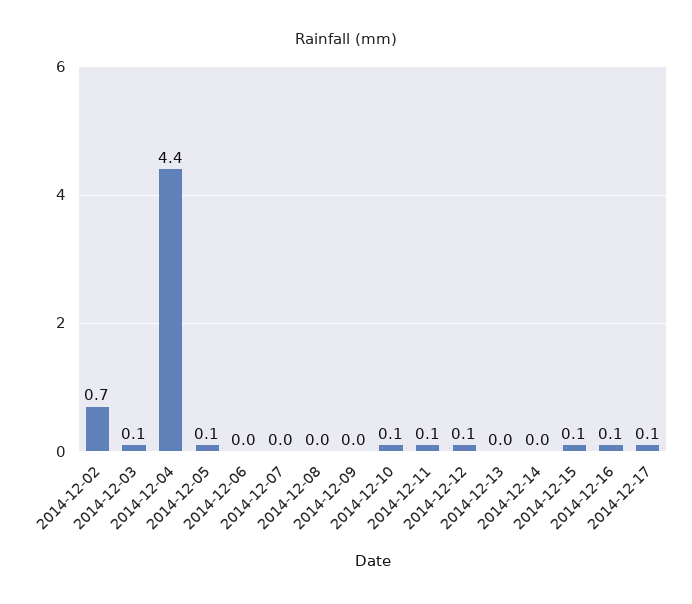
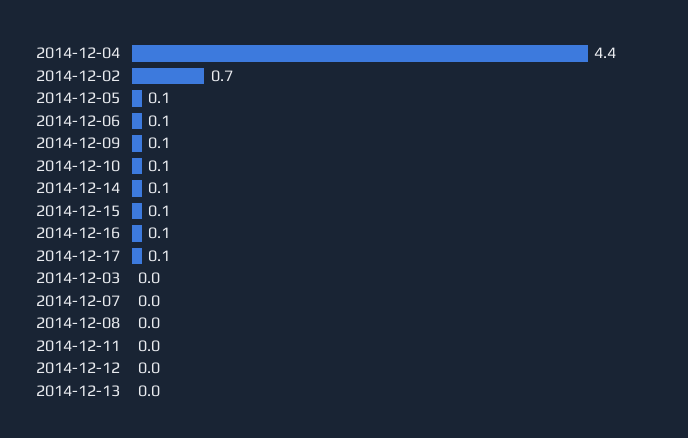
  {
    "2014-12-02": 0.7,
-   "2014-12-03": 0.1,
+   "2014-12-03": 0,
    "2014-12-04": 4.4,
    "2014-12-05": 0.1,
-   "2014-12-06": 0,
+   "2014-12-06": 0.1,
    "2014-12-07": 0,
    "2014-12-08": 0,
-   "2014-12-09": 0,
+   "2014-12-09": 0.1,
    "2014-12-10": 0.1,
-   "2014-12-11": 0.1,
+   "2014-12-11": 0,
-   "2014-12-12": 0.1,
+   "2014-12-12": 0,
    "2014-12-13": 0,
-   "2014-12-14": 0,
+   "2014-12-14": 0.1,
    "2014-12-15": 0.1,
    "2014-12-16": 0.1,
    "2014-12-17": 0.1
  }

